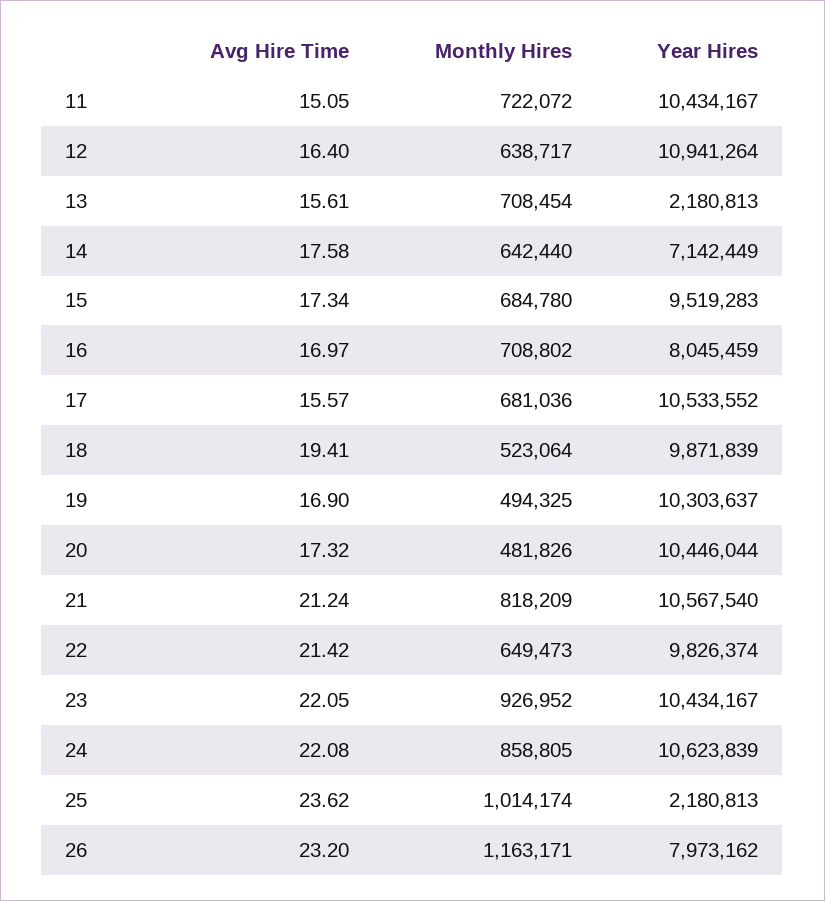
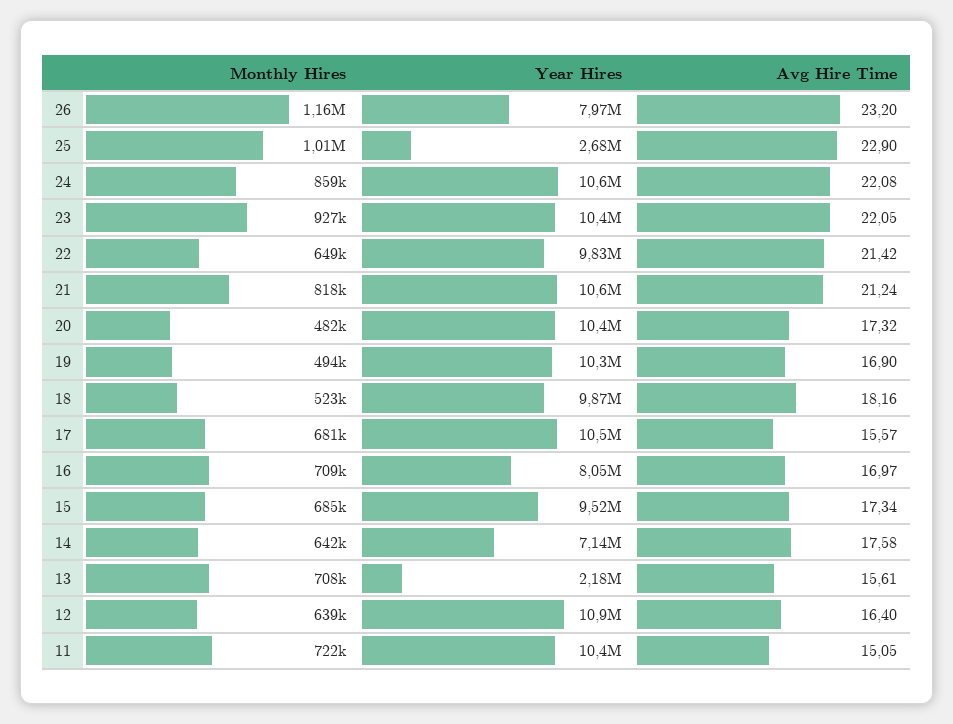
  {
    "Avg Hire Time": {
      "11": 15.05,
      "12": 16.4,
      "13": 15.61,
      "14": 17.58,
      "15": 17.34,
      "16": 16.97,
      "17": 15.57,
-     "18": 19.41,
+     "18": 18.16,
      "19": 16.9,
      "20": 17.32,
      "21": 21.24,
      "22": 21.42,
      "23": 22.05,
      "24": 22.08,
-     "25": 23.62,
+     "25": 22.9,
      "26": 23.2
    },
    "Monthly Hires": {
      "11": 722072,
      "12": 638717,
      "13": 708454,
      "14": 642440,
      "15": 684780,
      "16": 708802,
      "17": 681036,
      "18": 523064,
      "19": 494325,
      "20": 481826,
      "21": 818209,
      "22": 649473,
      "23": 926952,
      "24": 858805,
      "25": 1014174,
      "26": 1163171
    },
    "Year Hires": {
      "11": 10434167,
      "12": 10941264,
      "13": 2180813,
      "14": 7142449,
      "15": 9519283,
      "16": 8045459,
      "17": 10533552,
      "18": 9871839,
      "19": 10303637,
      "20": 10446044,
      "21": 10567540,
      "22": 9826374,
      "23": 10434167,
      "24": 10623839,
-     "25": 2180813,
+     "25": 2680000,
      "26": 7973162
    }
  }

